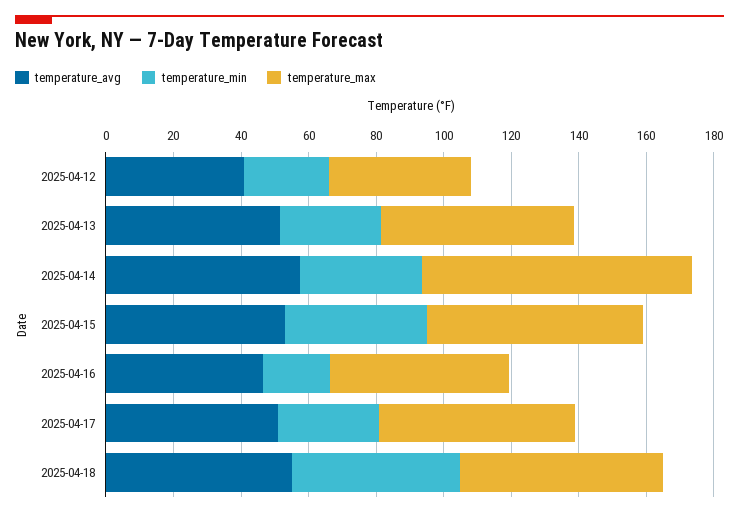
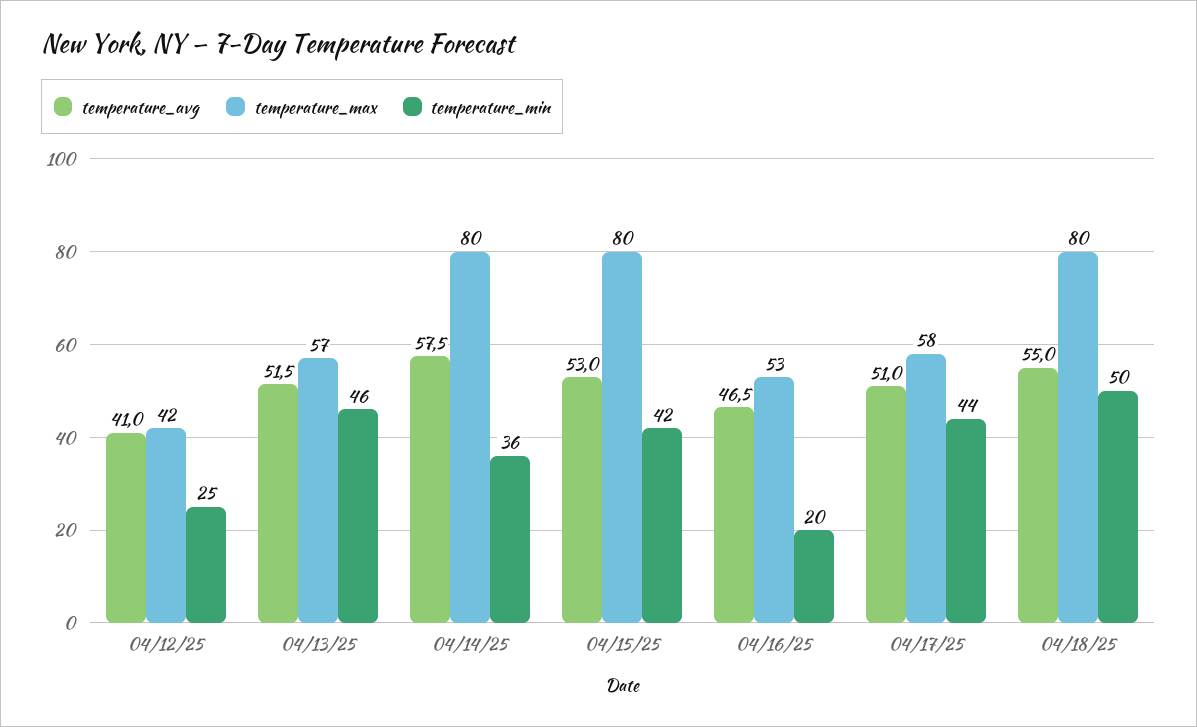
  {
    "temperature_avg": {
      "2025-04-12": 41,
      "2025-04-13": 51.5,
      "2025-04-14": 57.5,
      "2025-04-15": 53,
      "2025-04-16": 46.5,
      "2025-04-17": 51,
      "2025-04-18": 55
    },
    "temperature_min": {
      "2025-04-12": 25,
-     "2025-04-13": 30,
+     "2025-04-13": 46,
      "2025-04-14": 36,
      "2025-04-15": 42,
      "2025-04-16": 20,
-     "2025-04-17": 30,
+     "2025-04-17": 44,
      "2025-04-18": 50
    },
    "temperature_max": {
      "2025-04-12": 42,
      "2025-04-13": 57,
      "2025-04-14": 80,
-     "2025-04-15": 65,
+     "2025-04-15": 80,
      "2025-04-16": 53,
      "2025-04-17": 58,
-     "2025-04-18": 60
+     "2025-04-18": 80
    }
  }

